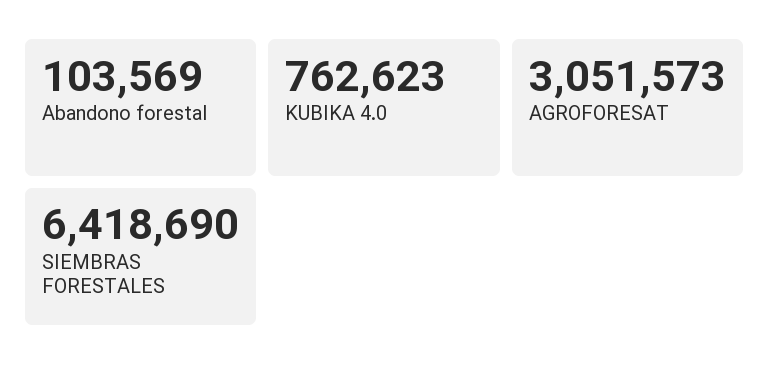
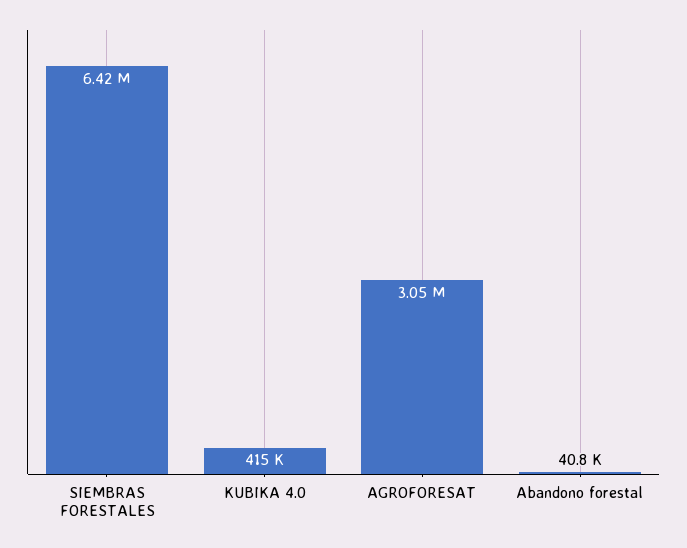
  {
-   "Abandono forestal": 103569,
+   "Abandono forestal": 40800,
-   "KUBIKA 4.0": 762623,
+   "KUBIKA 4.0": 415000,
    "AGROFORESAT": 3051573,
    "SIEMBRAS FORESTALES": 6418690
  }

